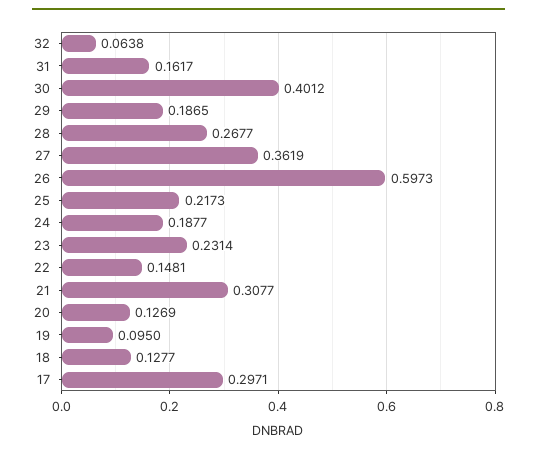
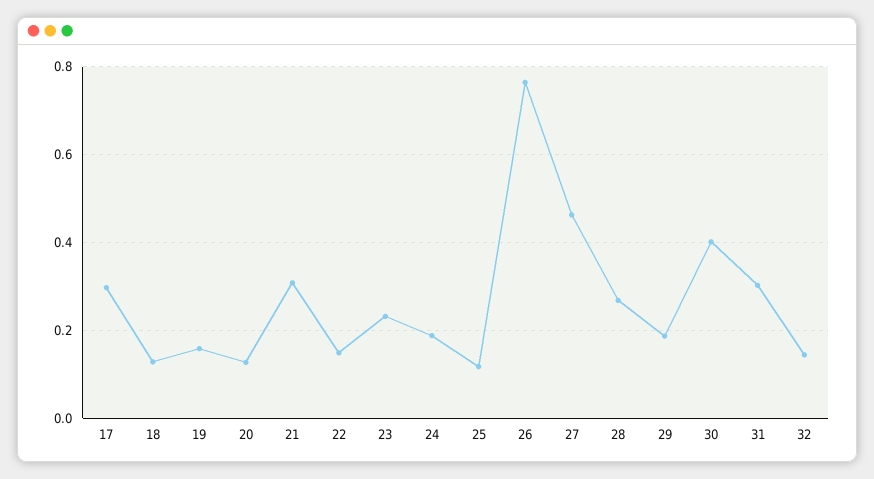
  {
-   "32": 0.0638,
+   "32": 0.14,
-   "31": 0.1617,
+   "31": 0.3,
    "30": 0.4012,
    "29": 0.1865,
    "28": 0.2677,
-   "27": 0.3619,
+   "27": 0.46,
-   "26": 0.5973,
+   "26": 0.76,
-   "25": 0.2173,
+   "25": 0.12,
    "24": 0.1877,
    "23": 0.2314,
    "22": 0.1481,
    "21": 0.3077,
    "20": 0.1269,
-   "19": 0.095,
+   "19": 0.16,
    "18": 0.1277,
    "17": 0.2971
  }

